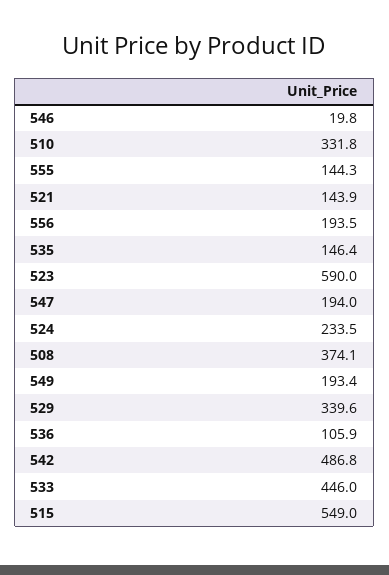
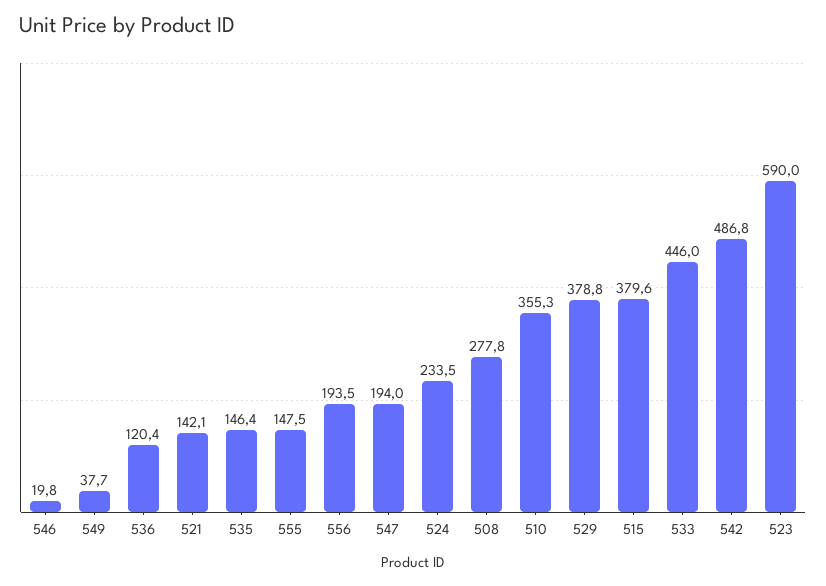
  {
    "546": 19.8,
-   "510": 331.8,
+   "510": 355.3,
-   "555": 144.3,
+   "555": 147.5,
-   "521": 143.9,
+   "521": 142.1,
    "556": 193.5,
    "535": 146.4,
    "523": 590,
    "547": 194,
    "524": 233.5,
-   "508": 374.1,
+   "508": 277.8,
-   "549": 193.4,
+   "549": 37.7,
-   "529": 339.6,
+   "529": 378.8,
-   "536": 105.9,
+   "536": 120.4,
    "542": 486.8,
    "533": 446,
-   "515": 549
+   "515": 379.6
  }

